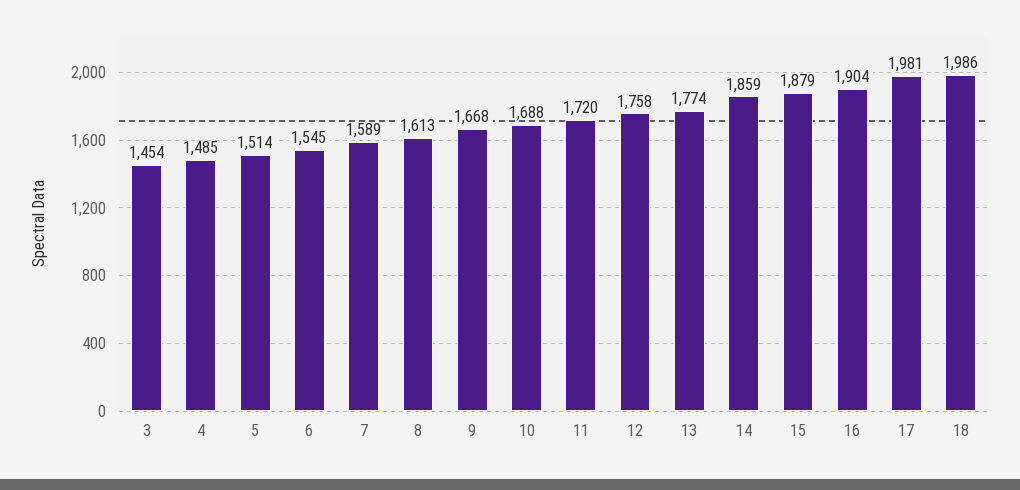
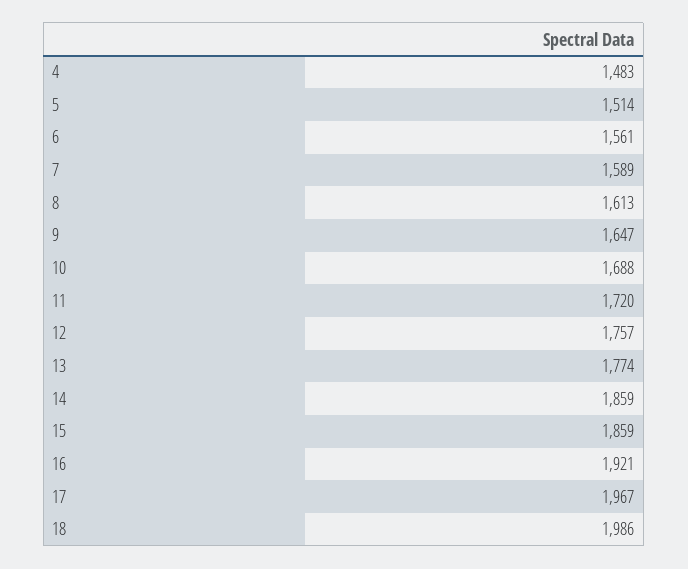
  {
-   "3": 1454,
-   "4": 1485,
+   "4": 1483,
    "5": 1514,
-   "6": 1545,
+   "6": 1561,
    "7": 1589,
    "8": 1613,
-   "9": 1668,
+   "9": 1647,
    "10": 1688,
    "11": 1720,
-   "12": 1758,
+   "12": 1757,
    "13": 1774,
    "14": 1859,
-   "15": 1879,
+   "15": 1859,
-   "16": 1904,
+   "16": 1921,
-   "17": 1981,
+   "17": 1967,
    "18": 1986
  }

